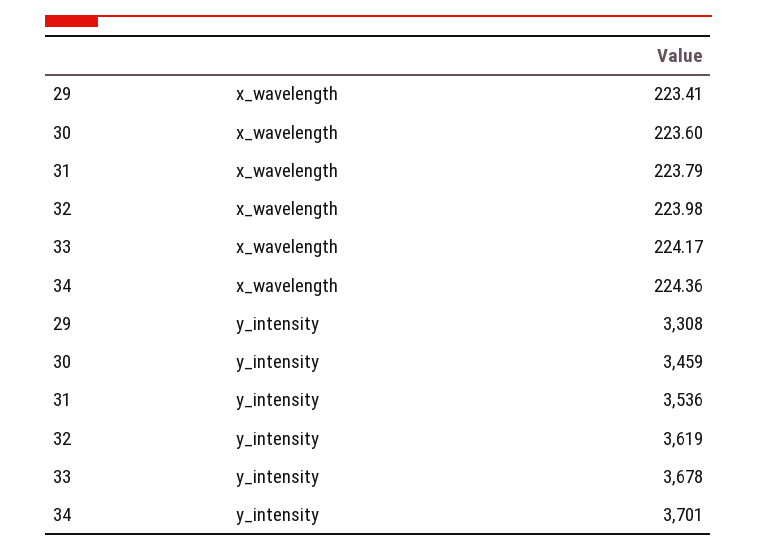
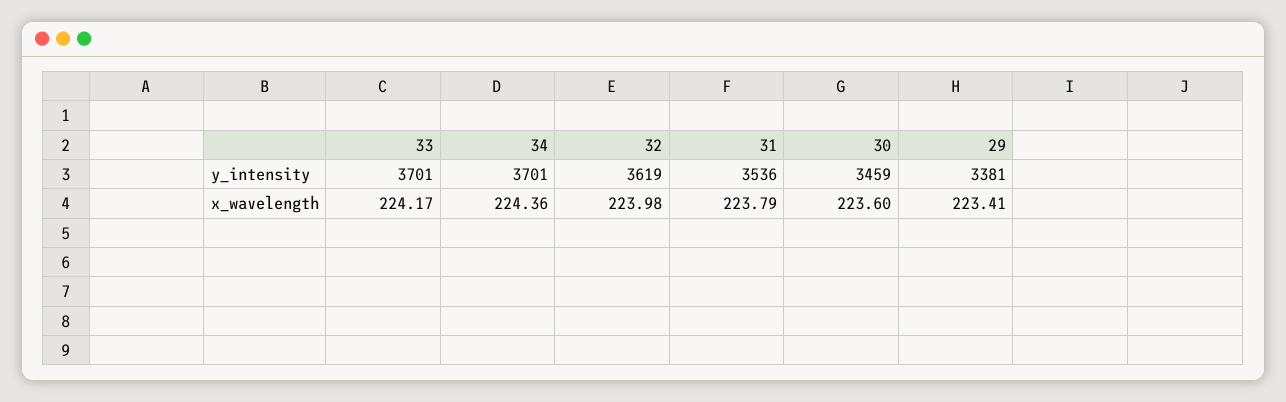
  {
    "29": {
      "x_wavelength": 223.41,
-     "y_intensity": 3308
+     "y_intensity": 3381
    },
    "30": {
      "x_wavelength": 223.6,
      "y_intensity": 3459
    },
    "31": {
      "x_wavelength": 223.79,
      "y_intensity": 3536
    },
    "32": {
      "x_wavelength": 223.98,
      "y_intensity": 3619
    },
    "33": {
      "x_wavelength": 224.17,
-     "y_intensity": 3678
+     "y_intensity": 3701
    },
    "34": {
      "x_wavelength": 224.36,
      "y_intensity": 3701
    }
  }

